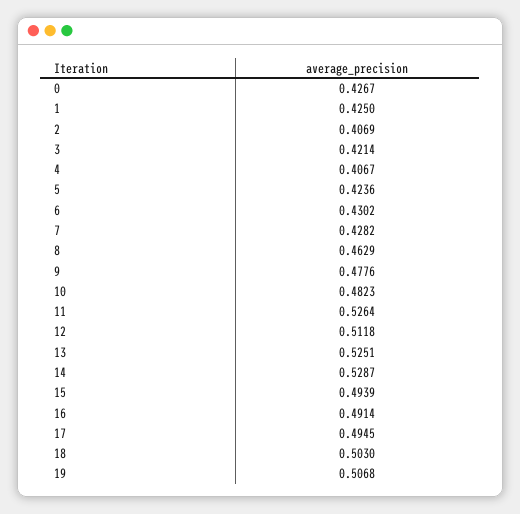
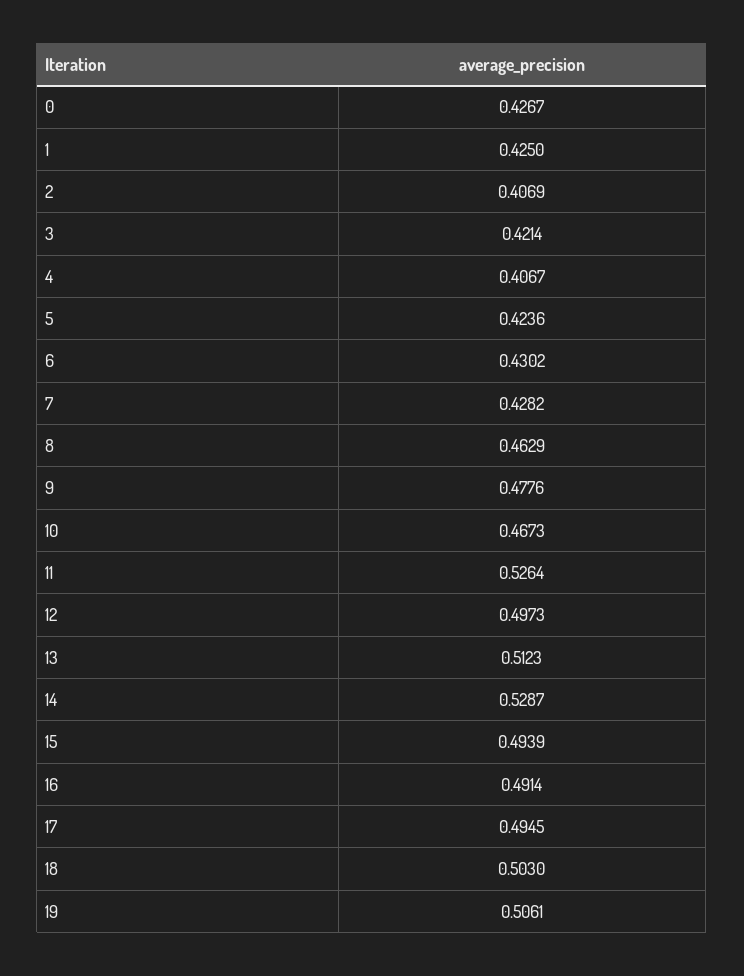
  {
    "0": 0.4267,
    "1": 0.425,
    "2": 0.4069,
    "3": 0.4214,
    "4": 0.4067,
    "5": 0.4236,
    "6": 0.4302,
    "7": 0.4282,
    "8": 0.4629,
    "9": 0.4776,
-   "10": 0.4823,
+   "10": 0.4673,
    "11": 0.5264,
-   "12": 0.5118,
+   "12": 0.4973,
-   "13": 0.5251,
+   "13": 0.5123,
    "14": 0.5287,
    "15": 0.4939,
    "16": 0.4914,
    "17": 0.4945,
    "18": 0.503,
-   "19": 0.5068
+   "19": 0.5061
  }

